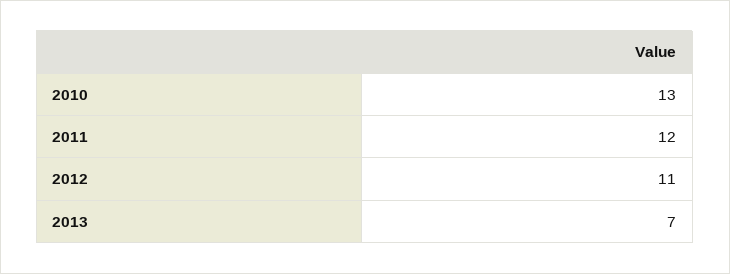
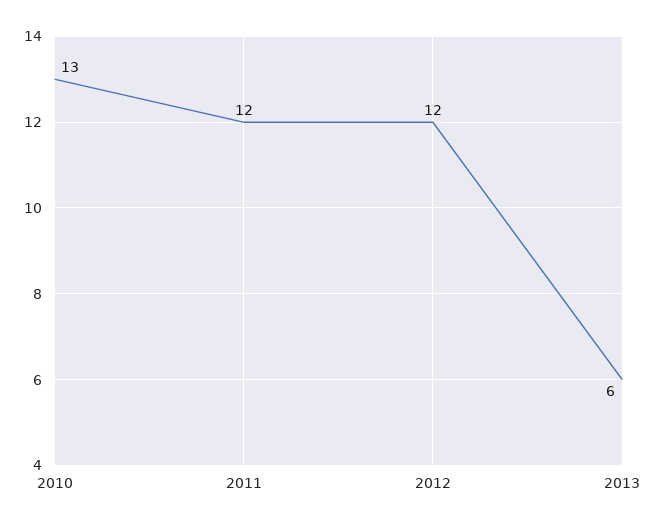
  {
    "2010": 13,
    "2011": 12,
-   "2012": 11,
+   "2012": 12,
-   "2013": 7
+   "2013": 6
  }

